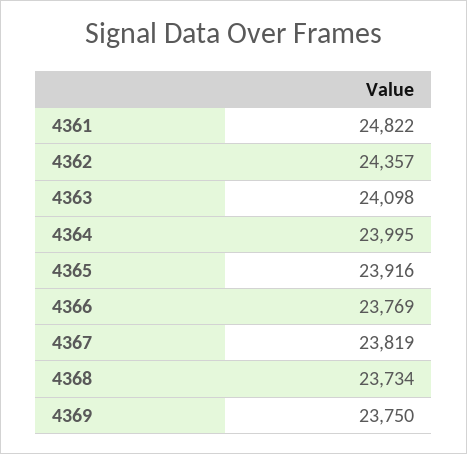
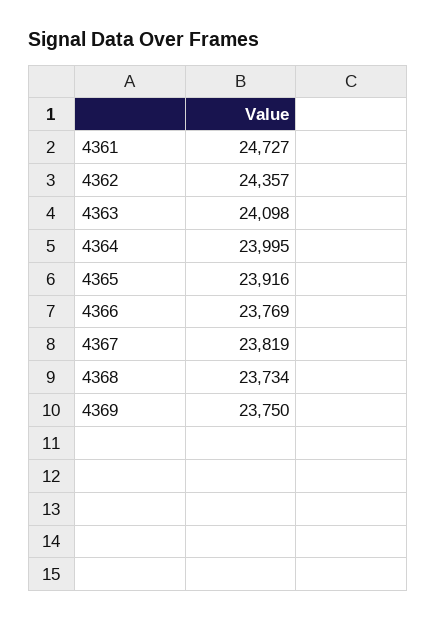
  {
-   "4361": 24822,
+   "4361": 24727,
    "4362": 24357,
    "4363": 24098,
    "4364": 23995,
    "4365": 23916,
    "4366": 23769,
    "4367": 23819,
    "4368": 23734,
    "4369": 23750
  }

